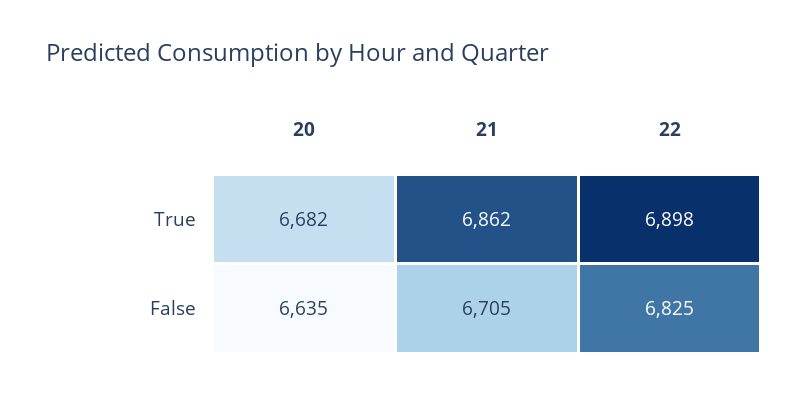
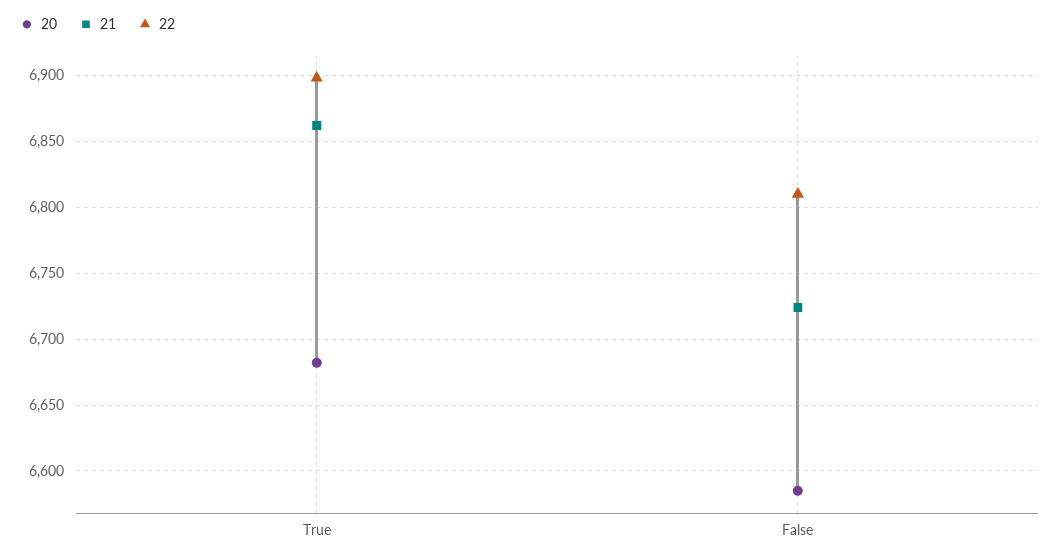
  {
    "20": {
      "True": 6682,
-     "False": 6635
+     "False": 6585
    },
    "21": {
      "True": 6862,
-     "False": 6705
+     "False": 6725
    },
    "22": {
      "True": 6898,
-     "False": 6825
+     "False": 6810
    }
  }

